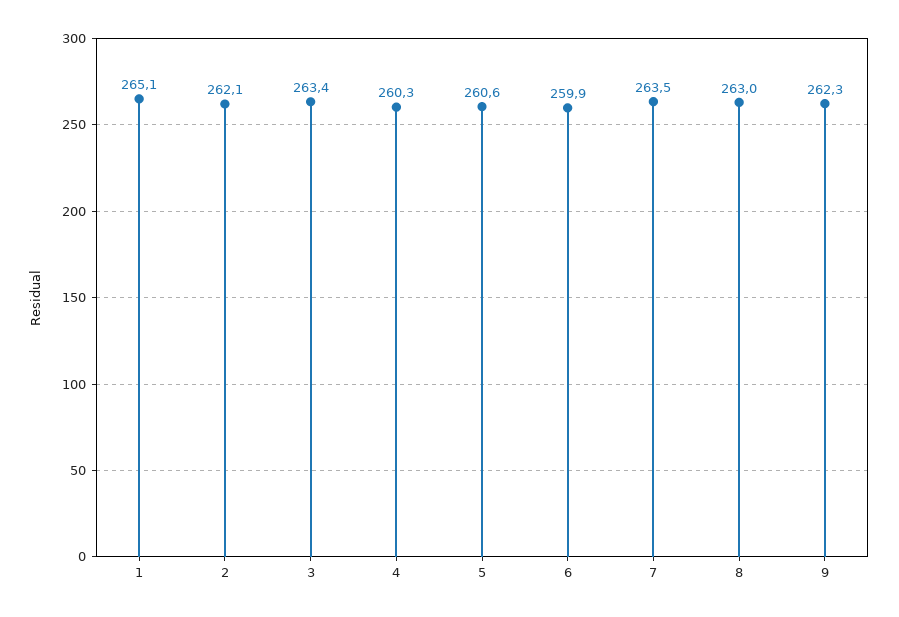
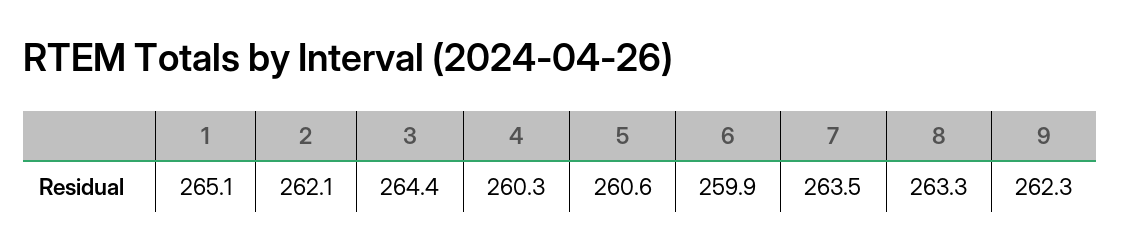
  {
    "1": 265.1,
    "2": 262.1,
-   "3": 263.4,
+   "3": 264.4,
    "4": 260.3,
    "5": 260.6,
    "6": 259.9,
    "7": 263.5,
-   "8": 263,
+   "8": 263.3,
    "9": 262.3
  }

